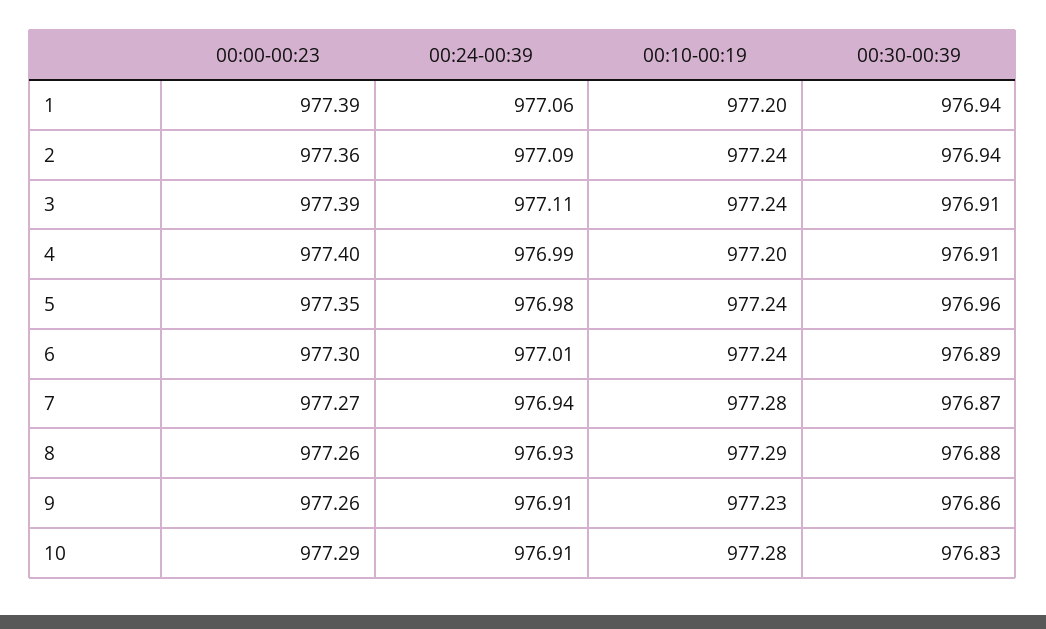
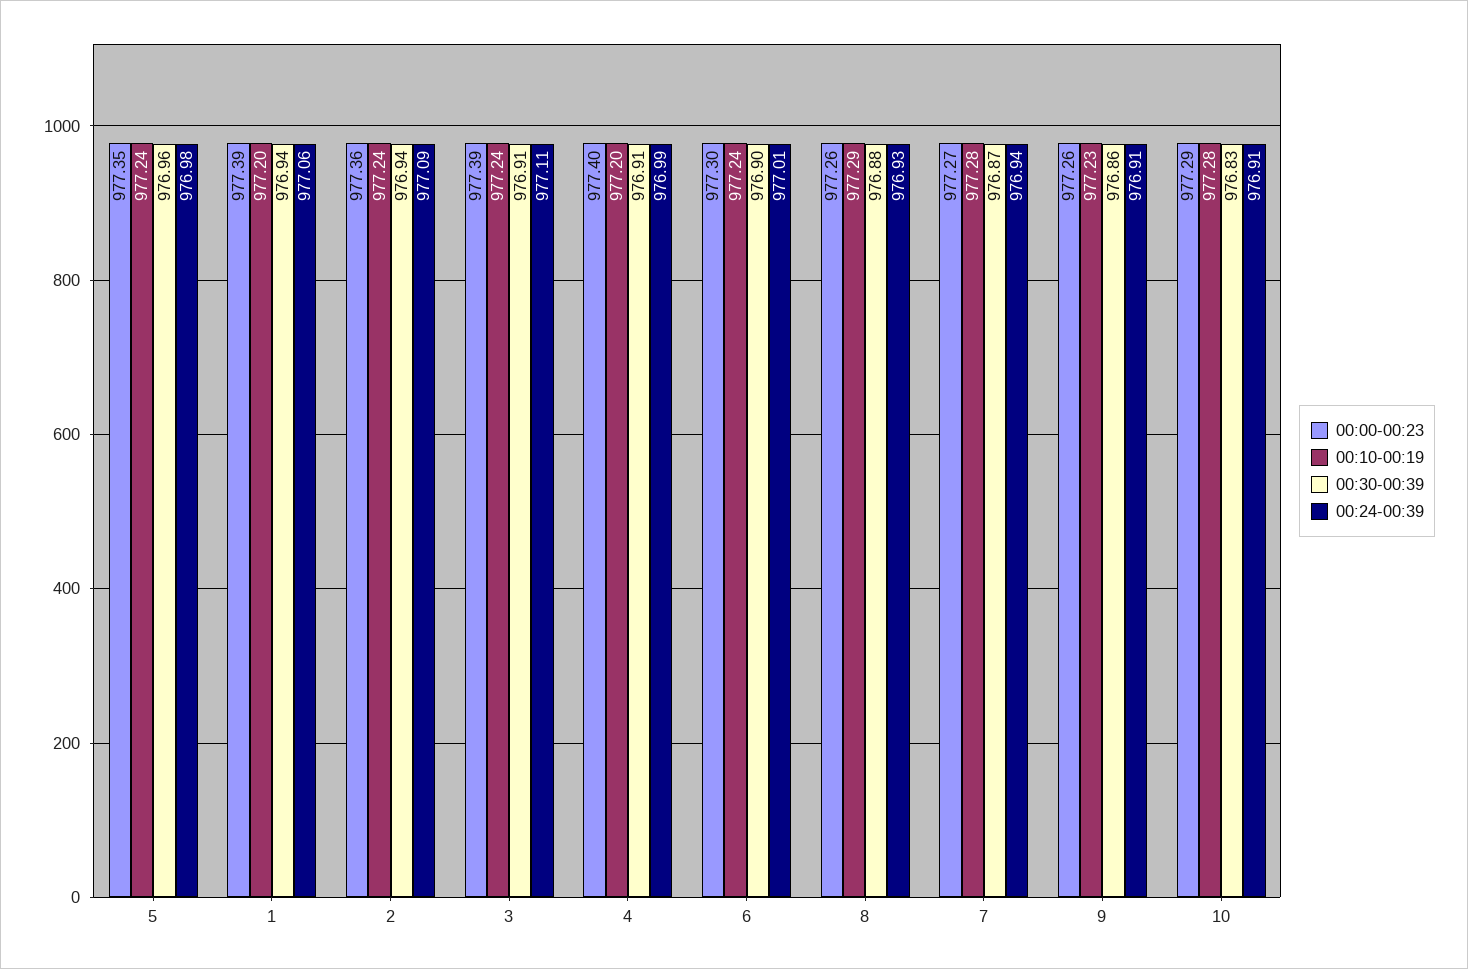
  {
    "00:00-00:23": {
      "1": 977.39,
      "2": 977.36,
      "3": 977.39,
      "4": 977.4,
      "5": 977.35,
      "6": 977.3,
      "7": 977.27,
      "8": 977.26,
      "9": 977.26,
      "10": 977.29
    },
    "00:24-00:39": {
      "1": 977.06,
      "2": 977.09,
      "3": 977.11,
      "4": 976.99,
      "5": 976.98,
      "6": 977.01,
      "7": 976.94,
      "8": 976.93,
      "9": 976.91,
      "10": 976.91
    },
    "00:10-00:19": {
      "1": 977.2,
      "2": 977.24,
      "3": 977.24,
      "4": 977.2,
      "5": 977.24,
      "6": 977.24,
      "7": 977.28,
      "8": 977.29,
      "9": 977.23,
      "10": 977.28
    },
    "00:30-00:39": {
      "1": 976.94,
      "2": 976.94,
      "3": 976.91,
      "4": 976.91,
      "5": 976.96,
-     "6": 976.89,
+     "6": 976.9,
      "7": 976.87,
      "8": 976.88,
      "9": 976.86,
      "10": 976.83
    }
  }

